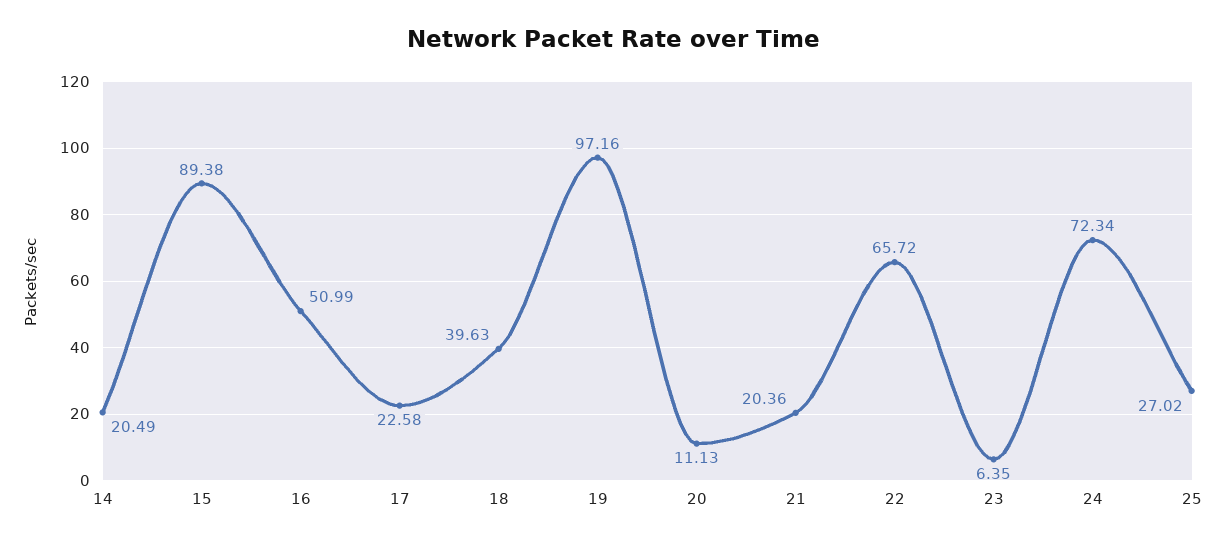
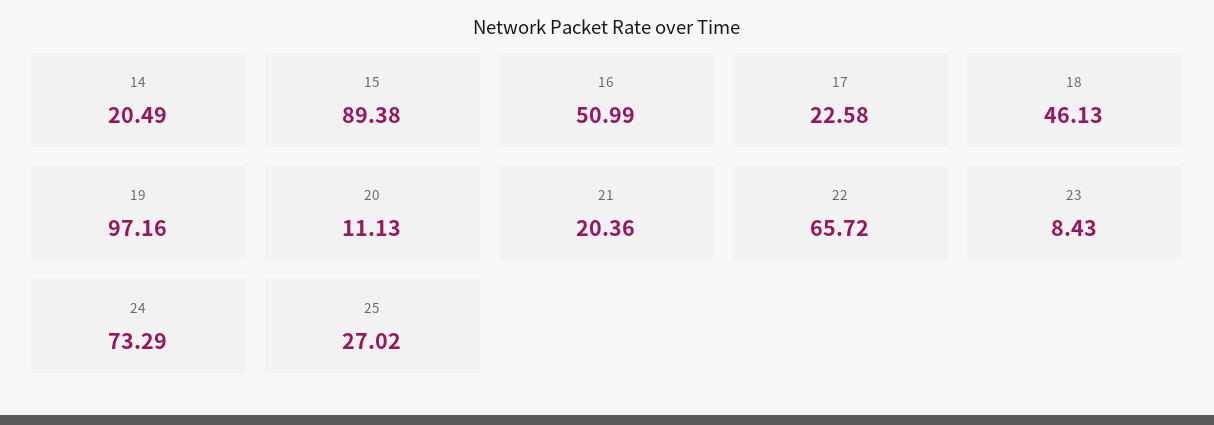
  {
    "14": 20.49,
    "15": 89.38,
    "16": 50.99,
    "17": 22.58,
-   "18": 39.63,
+   "18": 46.13,
    "19": 97.16,
    "20": 11.13,
    "21": 20.36,
    "22": 65.72,
-   "23": 6.35,
+   "23": 8.43,
-   "24": 72.34,
+   "24": 73.29,
    "25": 27.02
  }

